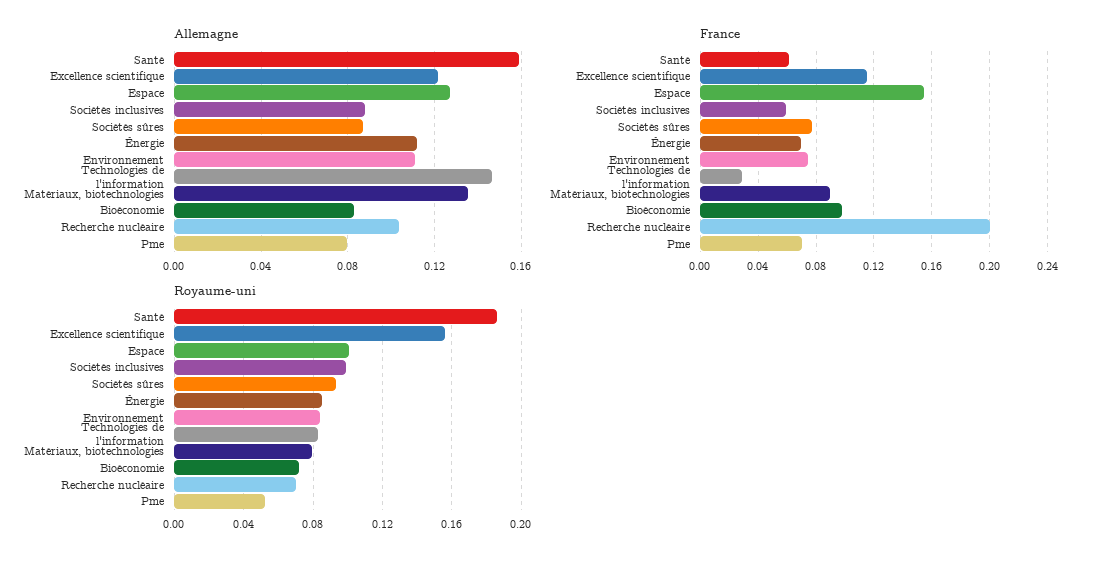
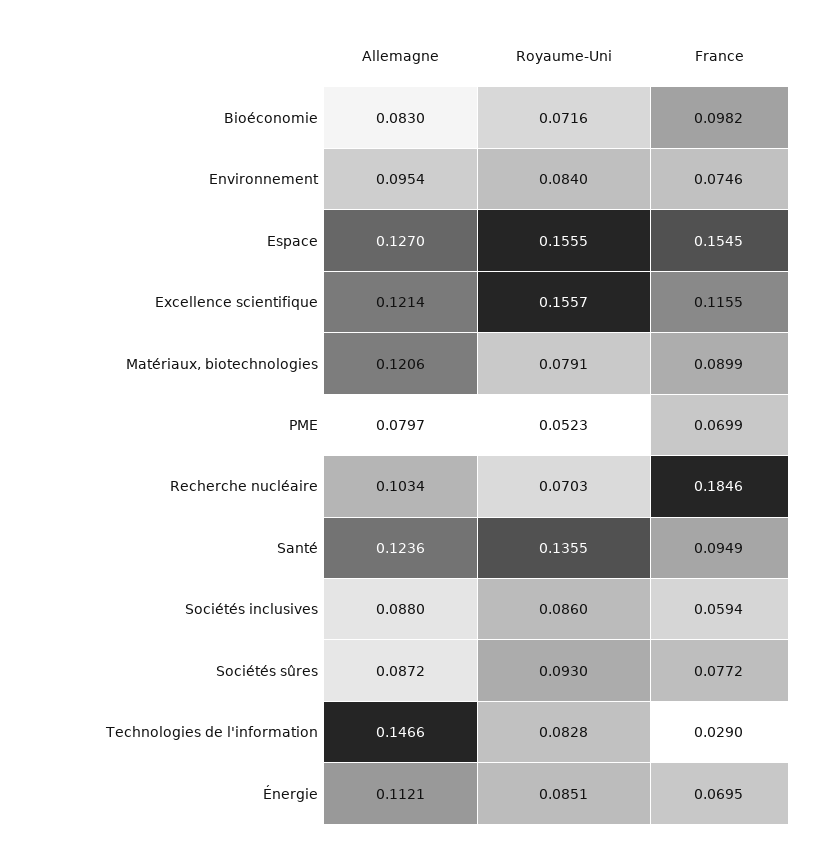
  {
    "Allemagne": {
-     "Santé": 0.16,
+     "Santé": 0.1236,
      "Excellence scientifique": 0.1214,
      "Espace": 0.127,
      "Sociétés inclusives": 0.088,
      "Sociétés sûres": 0.0872,
      "Énergie": 0.1121,
-     "Environnement": 0.11,
+     "Environnement": 0.0954,
      "Technologies de l'information": 0.1466,
-     "Matériaux, biotechnologies": 0.135,
+     "Matériaux, biotechnologies": 0.1206,
      "Bioéconomie": 0.083,
      "Recherche nucléaire": 0.1034,
      "Pme": 0.0797
    },
    "France": {
-     "Santé": 0.06,
+     "Santé": 0.0949,
      "Excellence scientifique": 0.1155,
      "Espace": 0.1545,
      "Sociétés inclusives": 0.0594,
      "Sociétés sûres": 0.0772,
      "Énergie": 0.0695,
      "Environnement": 0.0746,
      "Technologies de l'information": 0.029,
      "Matériaux, biotechnologies": 0.0899,
      "Bioéconomie": 0.0982,
-     "Recherche nucléaire": 0.2,
+     "Recherche nucléaire": 0.1846,
      "Pme": 0.0699
    },
    "Royaume-uni": {
-     "Santé": 0.185,
+     "Santé": 0.1355,
      "Excellence scientifique": 0.1557,
-     "Espace": 0.1,
+     "Espace": 0.1555,
-     "Sociétés inclusives": 0.1,
+     "Sociétés inclusives": 0.086,
      "Sociétés sûres": 0.093,
      "Énergie": 0.0851,
      "Environnement": 0.084,
      "Technologies de l'information": 0.0828,
      "Matériaux, biotechnologies": 0.0791,
      "Bioéconomie": 0.0716,
      "Recherche nucléaire": 0.0703,
      "Pme": 0.0523
    }
  }

